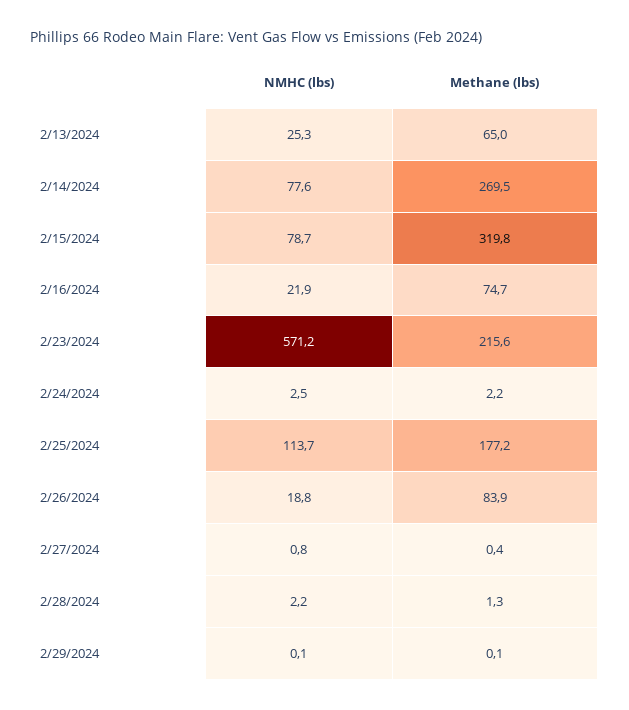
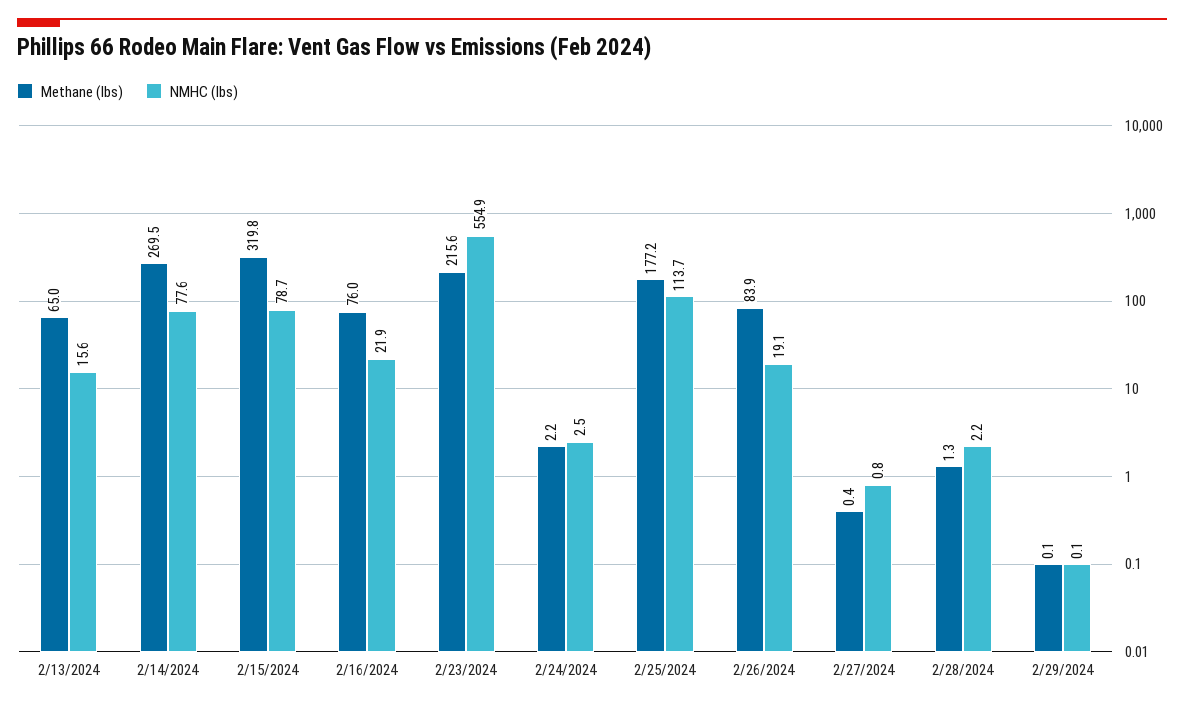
  {
    "NMHC (lbs)": {
-     "2/13/2024": 25.3,
+     "2/13/2024": 15.6,
      "2/14/2024": 77.6,
      "2/15/2024": 78.7,
      "2/16/2024": 21.9,
-     "2/23/2024": 571.2,
+     "2/23/2024": 554.9,
      "2/24/2024": 2.5,
      "2/25/2024": 113.7,
-     "2/26/2024": 18.8,
+     "2/26/2024": 19.1,
      "2/27/2024": 0.8,
      "2/28/2024": 2.2,
      "2/29/2024": 0.1
    },
    "Methane (lbs)": {
      "2/13/2024": 65,
      "2/14/2024": 269.5,
      "2/15/2024": 319.8,
-     "2/16/2024": 74.7,
+     "2/16/2024": 76,
      "2/23/2024": 215.6,
      "2/24/2024": 2.2,
      "2/25/2024": 177.2,
      "2/26/2024": 83.9,
      "2/27/2024": 0.4,
      "2/28/2024": 1.3,
      "2/29/2024": 0.1
    }
  }

